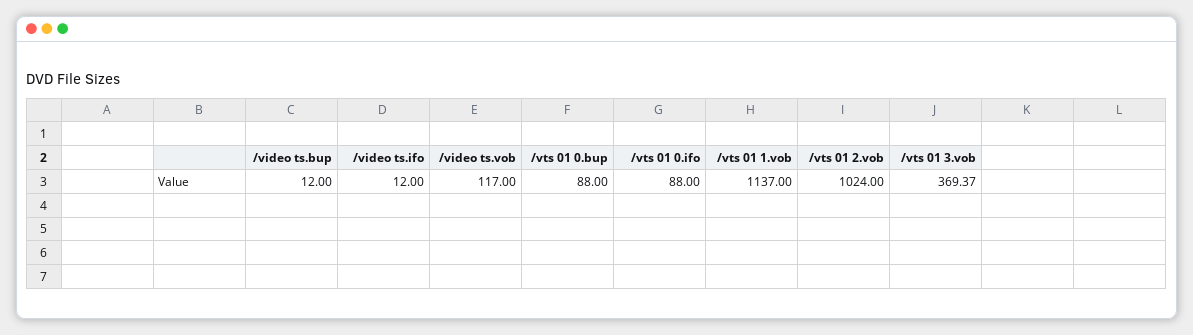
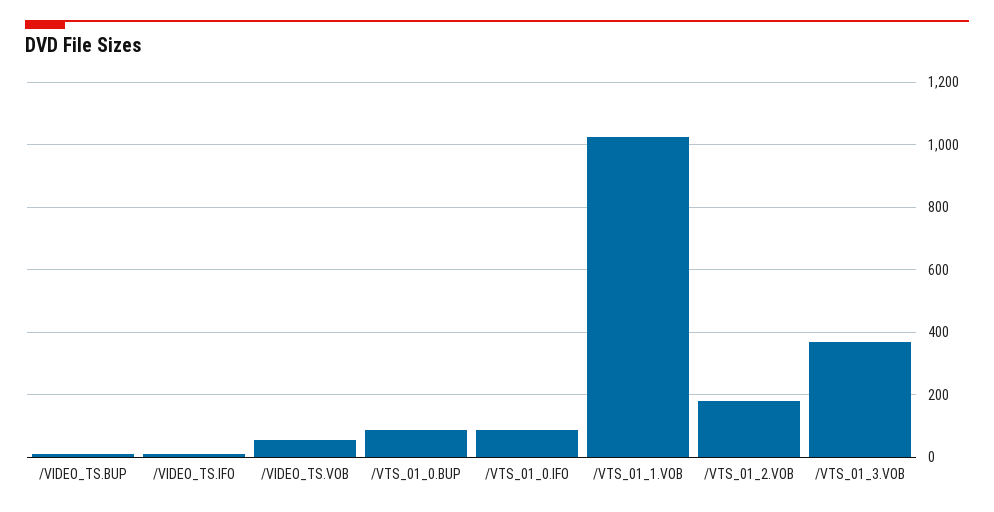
  {
    "/video ts.bup": 12,
    "/video ts.ifo": 12,
-   "/video ts.vob": 117,
+   "/video ts.vob": 60,
    "/vts 01 0.bup": 88,
    "/vts 01 0.ifo": 88,
-   "/vts 01 1.vob": 1137,
+   "/vts 01 1.vob": 1020,
-   "/vts 01 2.vob": 1024,
+   "/vts 01 2.vob": 180,
    "/vts 01 3.vob": 369.37
  }

